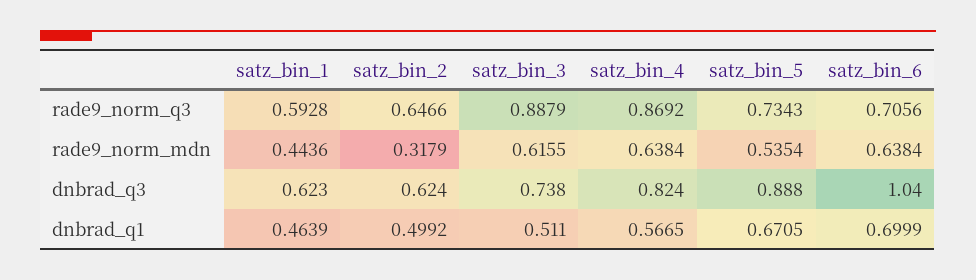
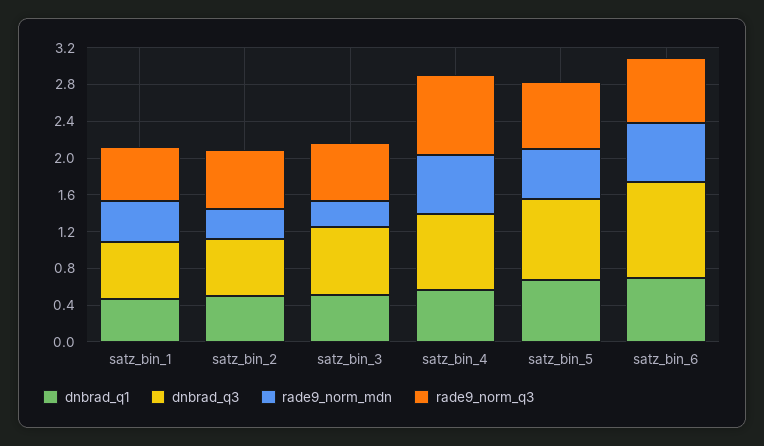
  {
    "rade9_norm_q3": {
      "satz_bin_1": 0.5928,
      "satz_bin_2": 0.6466,
-     "satz_bin_3": 0.8879,
+     "satz_bin_3": 0.6,
      "satz_bin_4": 0.8692,
      "satz_bin_5": 0.7343,
      "satz_bin_6": 0.7056
    },
    "rade9_norm_mdn": {
      "satz_bin_1": 0.4436,
      "satz_bin_2": 0.3179,
-     "satz_bin_3": 0.6155,
+     "satz_bin_3": 0.3,
      "satz_bin_4": 0.6384,
      "satz_bin_5": 0.5354,
      "satz_bin_6": 0.6384
    },
    "dnbrad_q3": {
      "satz_bin_1": 0.623,
      "satz_bin_2": 0.624,
      "satz_bin_3": 0.738,
      "satz_bin_4": 0.824,
      "satz_bin_5": 0.888,
      "satz_bin_6": 1.04
    },
    "dnbrad_q1": {
      "satz_bin_1": 0.4639,
      "satz_bin_2": 0.4992,
      "satz_bin_3": 0.511,
      "satz_bin_4": 0.5665,
      "satz_bin_5": 0.6705,
      "satz_bin_6": 0.6999
    }
  }

